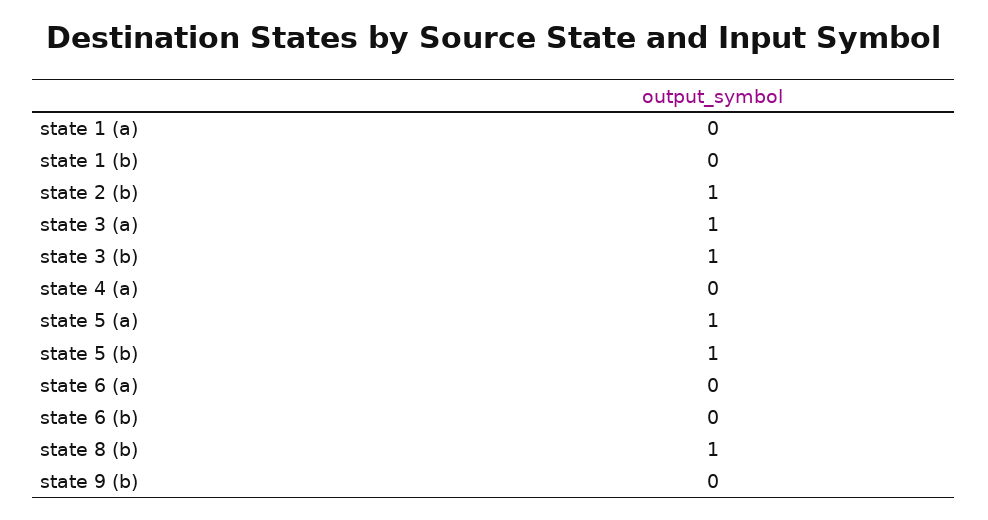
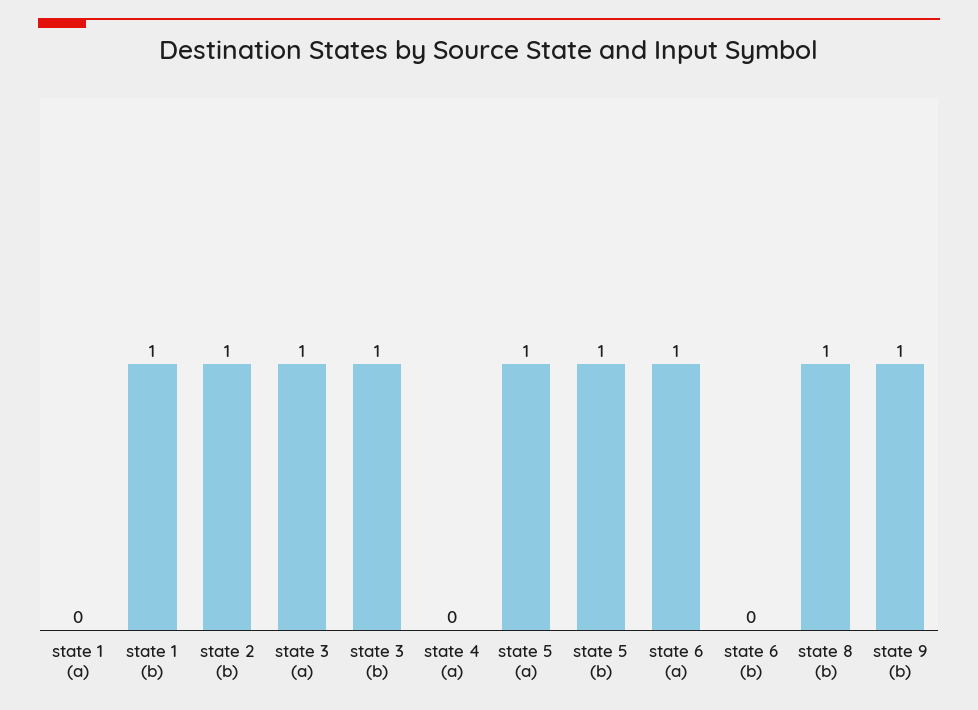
  {
    "state 1 (a)": 0,
-   "state 1 (b)": 0,
+   "state 1 (b)": 1,
    "state 2 (b)": 1,
    "state 3 (a)": 1,
    "state 3 (b)": 1,
    "state 4 (a)": 0,
    "state 5 (a)": 1,
    "state 5 (b)": 1,
-   "state 6 (a)": 0,
+   "state 6 (a)": 1,
    "state 6 (b)": 0,
    "state 8 (b)": 1,
-   "state 9 (b)": 0
+   "state 9 (b)": 1
  }

